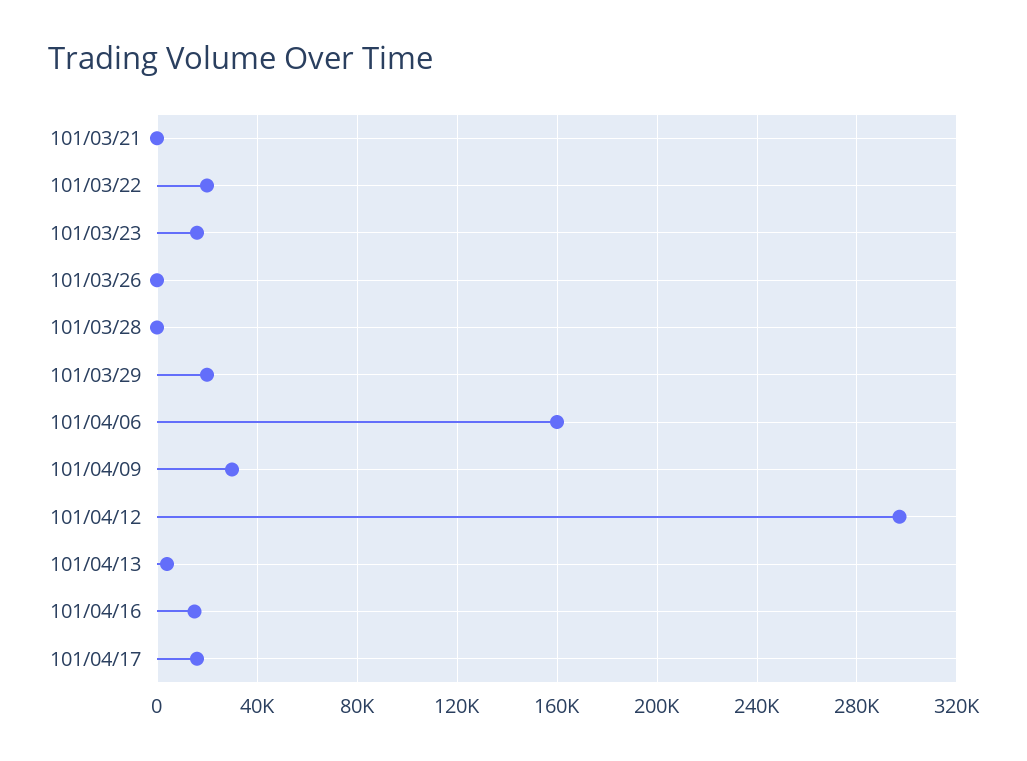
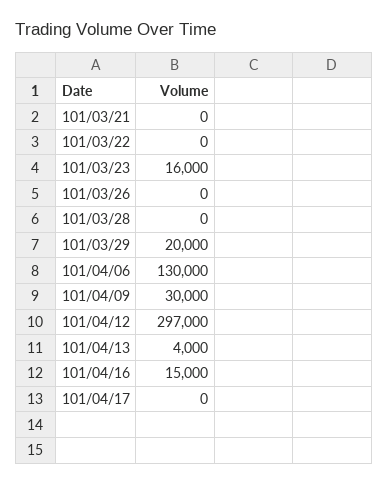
  {
    "101/03/21": 0,
-   "101/03/22": 20000,
+   "101/03/22": 0,
    "101/03/23": 16000,
    "101/03/26": 0,
    "101/03/28": 0,
    "101/03/29": 20000,
-   "101/04/06": 160000,
+   "101/04/06": 130000,
    "101/04/09": 30000,
    "101/04/12": 297000,
    "101/04/13": 4000,
    "101/04/16": 15000,
-   "101/04/17": 15000
+   "101/04/17": 0
  }

